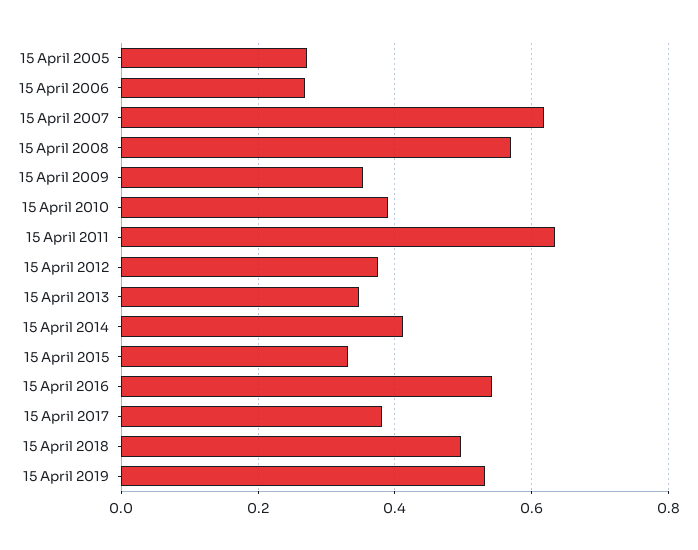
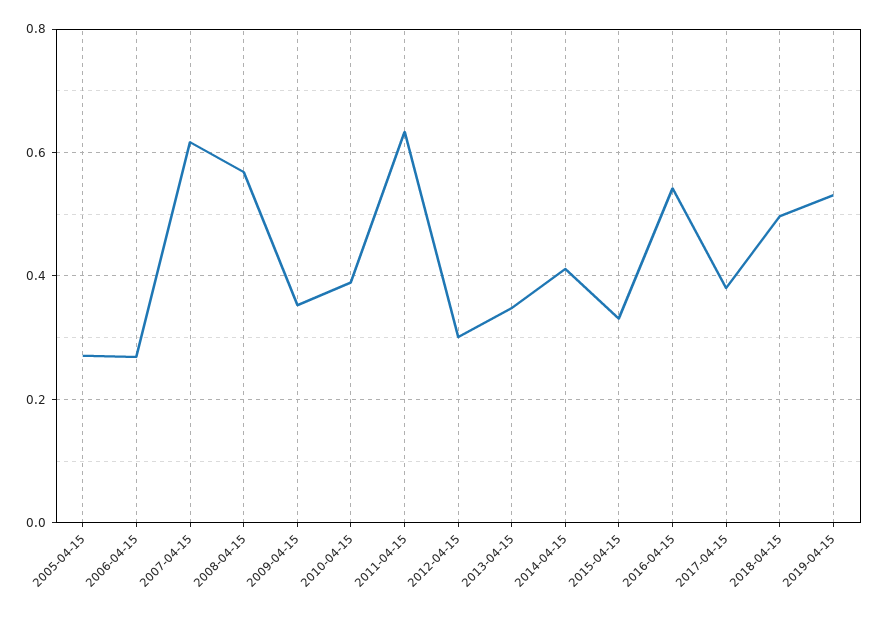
  {
    "15 April 2005": 0.28,
    "15 April 2006": 0.26,
    "15 April 2007": 0.62,
    "15 April 2008": 0.56,
    "15 April 2009": 0.36,
    "15 April 2010": 0.38,
    "15 April 2011": 0.64,
-   "15 April 2012": 0.38,
+   "15 April 2012": 0.3,
    "15 April 2013": 0.34,
    "15 April 2014": 0.42,
    "15 April 2015": 0.34,
    "15 April 2016": 0.54,
    "15 April 2017": 0.38,
    "15 April 2018": 0.5,
    "15 April 2019": 0.54
  }

